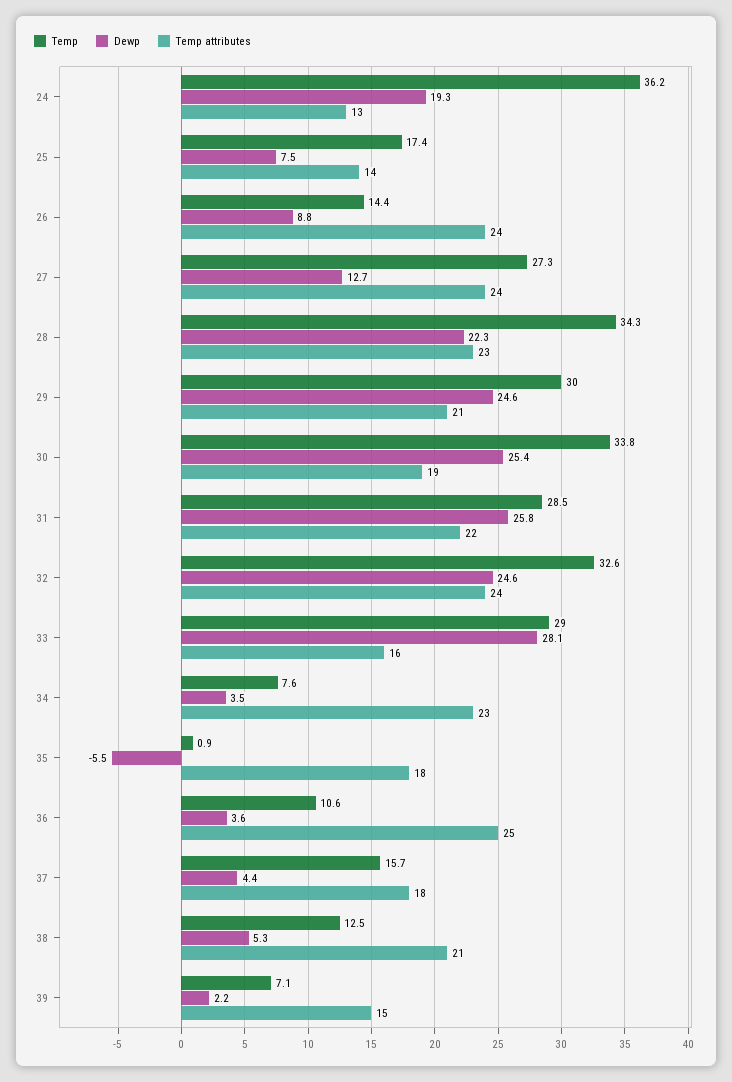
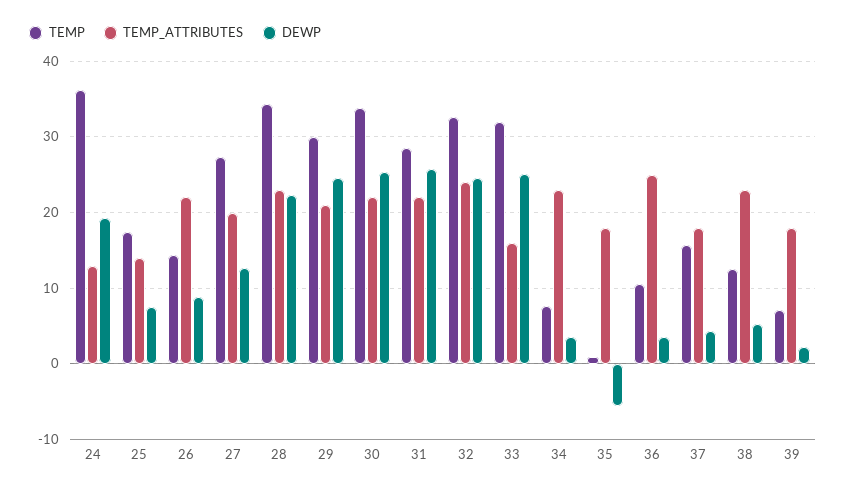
  {
    "Temp": {
      "24": 36.2,
      "25": 17.4,
      "26": 14.4,
      "27": 27.3,
      "28": 34.3,
      "29": 30,
      "30": 33.8,
      "31": 28.5,
      "32": 32.6,
-     "33": 29,
+     "33": 32,
      "34": 7.6,
      "35": 0.9,
      "36": 10.6,
      "37": 15.7,
      "38": 12.5,
      "39": 7.1
    },
    "Dewp": {
      "24": 19.3,
      "25": 7.5,
      "26": 8.8,
      "27": 12.7,
      "28": 22.3,
      "29": 24.6,
      "30": 25.4,
      "31": 25.8,
      "32": 24.6,
-     "33": 28.1,
+     "33": 25,
      "34": 3.5,
      "35": -5.5,
      "36": 3.6,
      "37": 4.4,
      "38": 5.3,
      "39": 2.2
    },
    "Temp attributes": {
      "24": 13,
      "25": 14,
-     "26": 24,
+     "26": 22,
-     "27": 24,
+     "27": 20,
      "28": 23,
      "29": 21,
-     "30": 19,
+     "30": 22,
      "31": 22,
      "32": 24,
      "33": 16,
      "34": 23,
      "35": 18,
      "36": 25,
      "37": 18,
-     "38": 21,
+     "38": 23,
-     "39": 15
+     "39": 18
    }
  }

